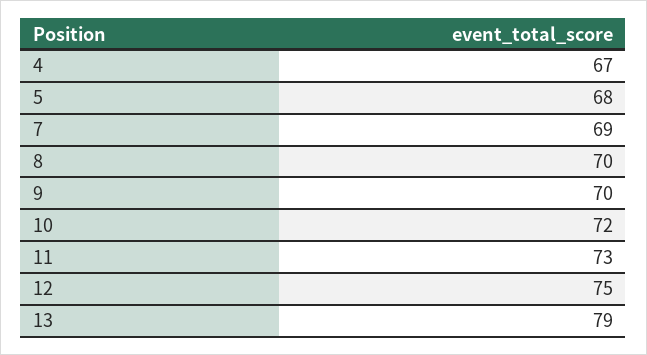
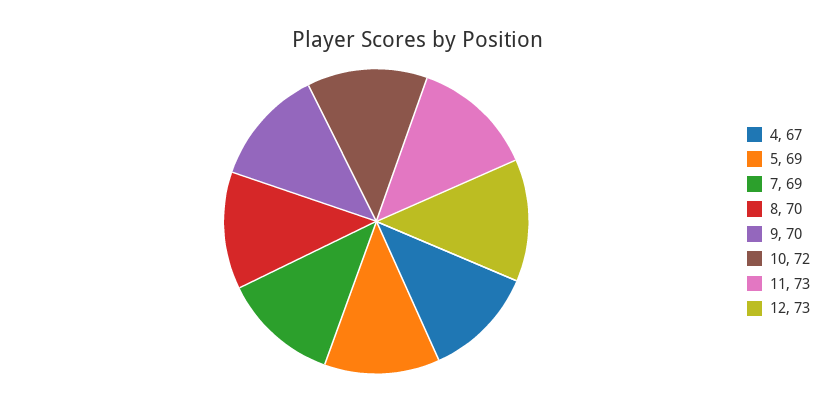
  {
    "4": 67,
-   "5": 68,
+   "5": 69,
    "7": 69,
    "8": 70,
    "9": 70,
    "10": 72,
    "11": 73,
-   "12": 75,
+   "12": 73
-   "13": 79
  }

